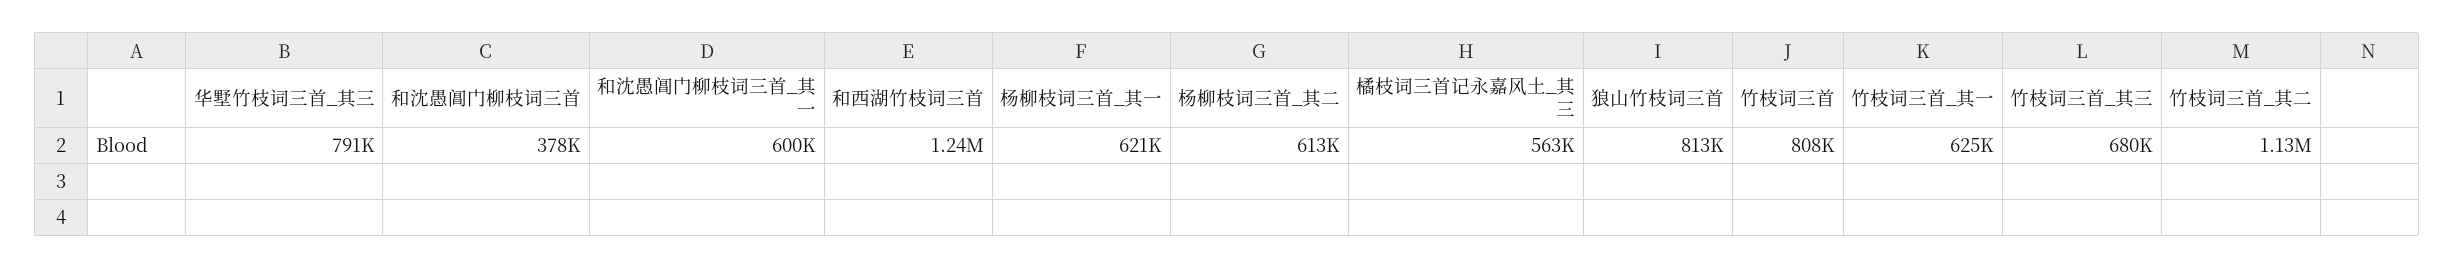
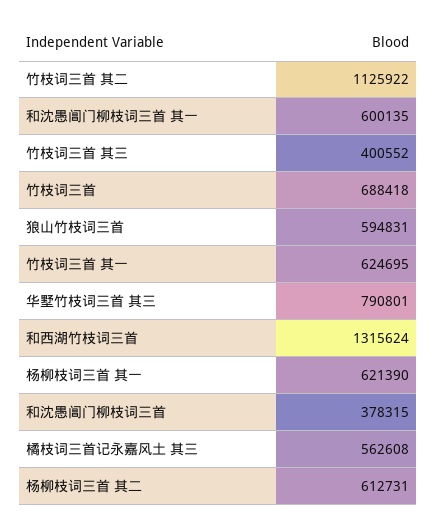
  {
    "华墅竹枝词三首_其三": 790801,
    "和沈愚阊门柳枝词三首": 378315,
    "和沈愚阊门柳枝词三首_其一": 600135,
-   "和西湖竹枝词三首": 1240000,
+   "和西湖竹枝词三首": 1315624,
    "杨柳枝词三首_其一": 621390,
    "杨柳枝词三首_其二": 612731,
    "橘枝词三首记永嘉风土_其三": 562608,
-   "狼山竹枝词三首": 813000,
+   "狼山竹枝词三首": 594831,
-   "竹枝词三首": 808000,
+   "竹枝词三首": 688418,
    "竹枝词三首_其一": 624695,
-   "竹枝词三首_其三": 680000,
+   "竹枝词三首_其三": 400552,
    "竹枝词三首_其二": 1125922
  }

